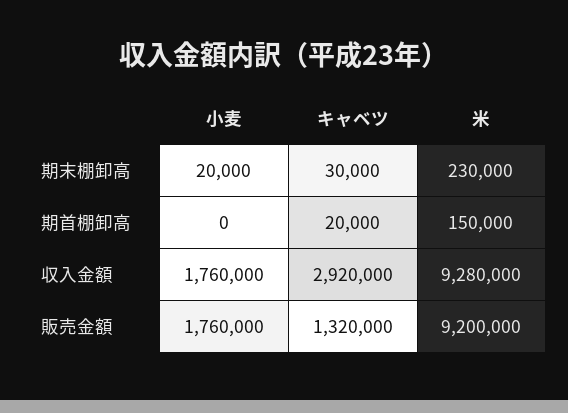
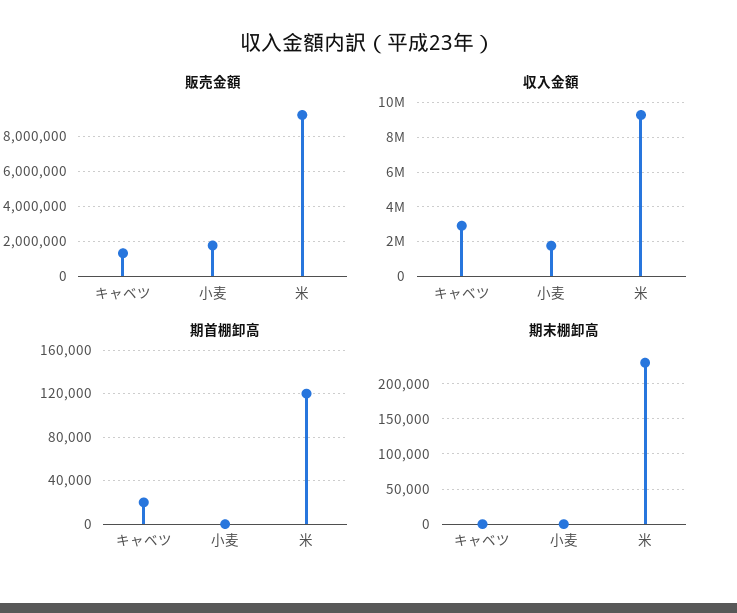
  {
    "期末棚卸高": {
-     "小麦": 20000,
+     "小麦": 0,
-     "キャベツ": 30000,
+     "キャベツ": 0,
      "米": 230000
    },
    "期首棚卸高": {
      "小麦": 0,
      "キャベツ": 20000,
-     "米": 150000
+     "米": 120000
    },
    "収入金額": {
      "小麦": 1760000,
      "キャベツ": 2920000,
      "米": 9280000
    },
    "販売金額": {
      "小麦": 1760000,
      "キャベツ": 1320000,
      "米": 9200000
    }
  }

